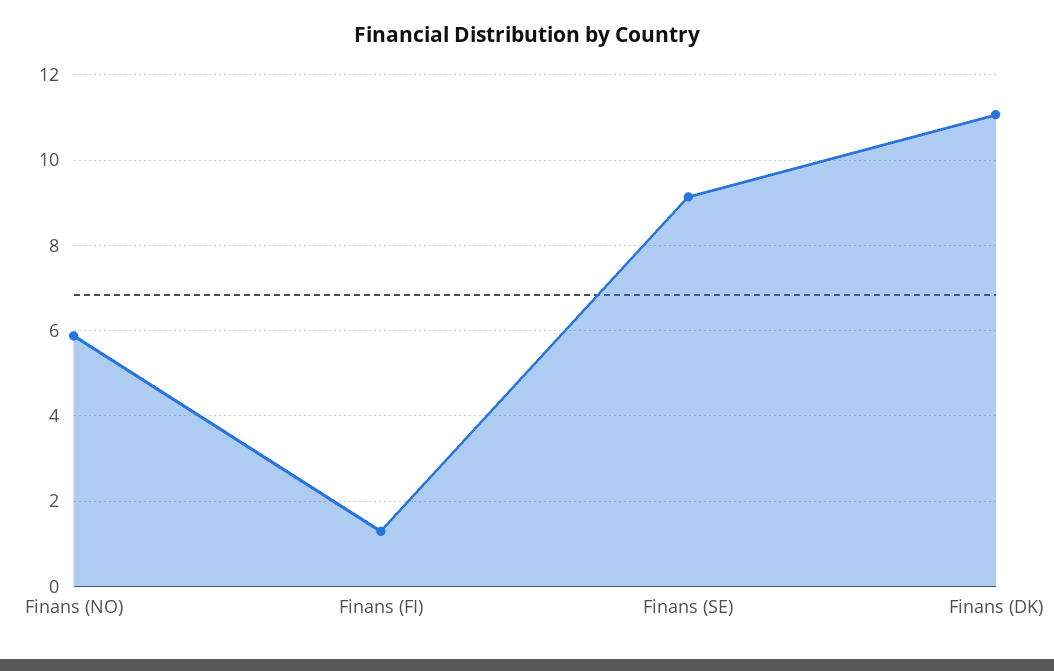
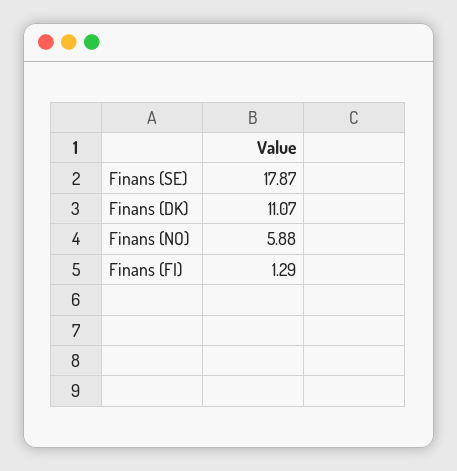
  {
    "Finans (NO)": 5.88,
    "Finans (FI)": 1.29,
-   "Finans (SE)": 9.2,
+   "Finans (SE)": 17.87,
    "Finans (DK)": 11.07
  }

